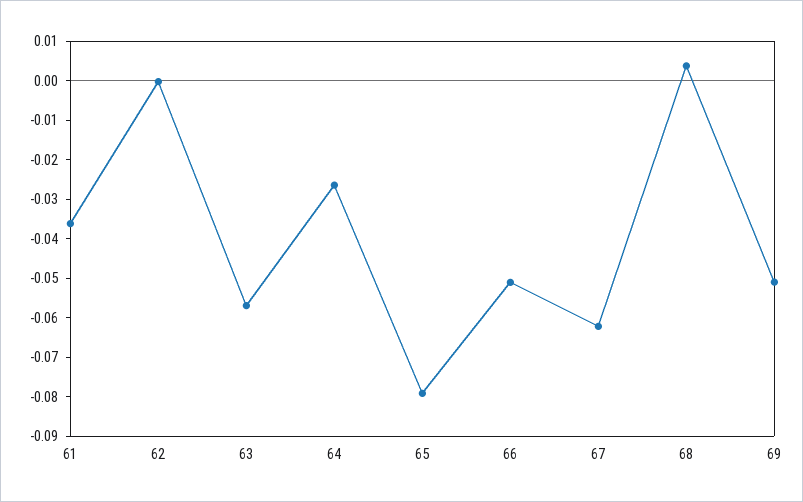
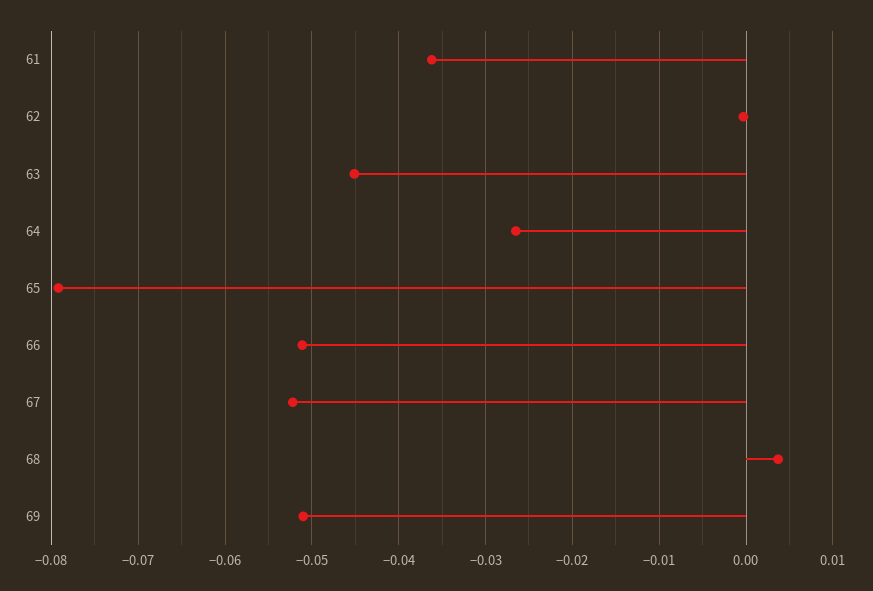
  {
    "61": -0.036,
    "62": 0,
-   "63": -0.0575,
+   "63": -0.045,
    "64": -0.027,
    "65": -0.079,
    "66": -0.051,
-   "67": -0.0625,
+   "67": -0.052,
    "68": 0.004,
    "69": -0.051
  }

